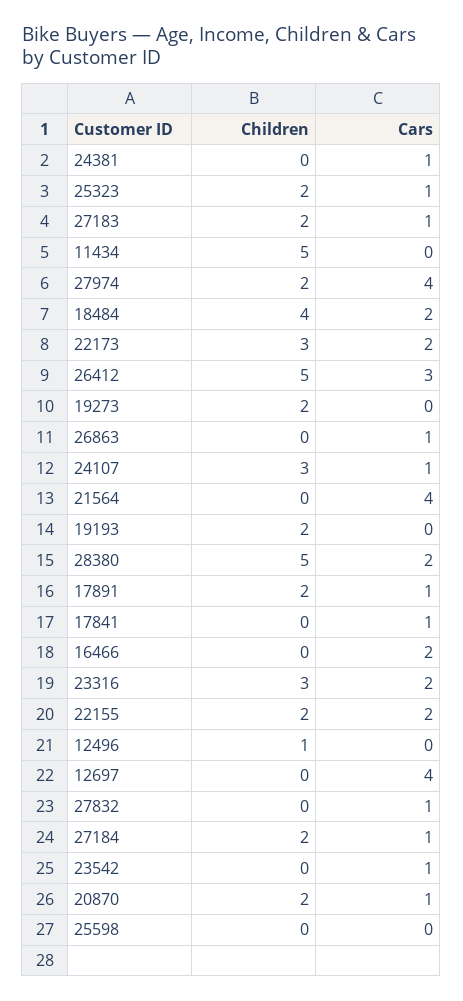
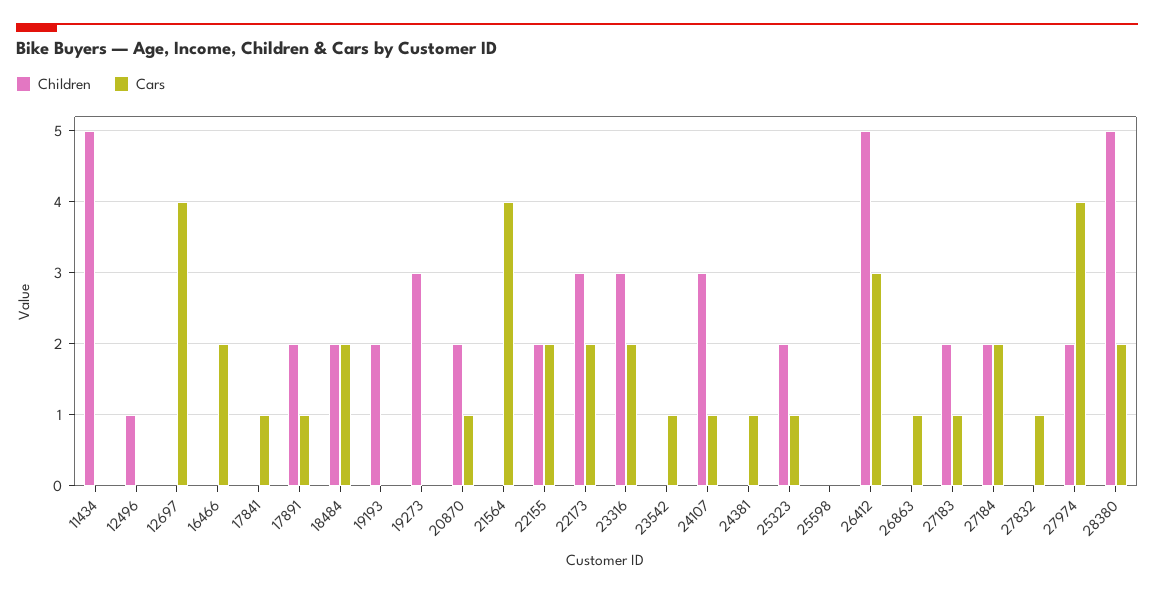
  {
    "Children": {
      "24381": 0,
      "25323": 2,
      "27183": 2,
      "11434": 5,
      "27974": 2,
-     "18484": 4,
+     "18484": 2,
      "22173": 3,
      "26412": 5,
-     "19273": 2,
+     "19273": 3,
      "26863": 0,
      "24107": 3,
      "21564": 0,
      "19193": 2,
      "28380": 5,
      "17891": 2,
      "17841": 0,
      "16466": 0,
      "23316": 3,
      "22155": 2,
      "12496": 1,
      "12697": 0,
      "27832": 0,
      "27184": 2,
      "23542": 0,
      "20870": 2,
      "25598": 0
    },
    "Cars": {
      "24381": 1,
      "25323": 1,
      "27183": 1,
      "11434": 0,
      "27974": 4,
      "18484": 2,
      "22173": 2,
      "26412": 3,
      "19273": 0,
      "26863": 1,
      "24107": 1,
      "21564": 4,
      "19193": 0,
      "28380": 2,
      "17891": 1,
      "17841": 1,
      "16466": 2,
      "23316": 2,
      "22155": 2,
      "12496": 0,
      "12697": 4,
      "27832": 1,
-     "27184": 1,
+     "27184": 2,
      "23542": 1,
      "20870": 1,
      "25598": 0
    }
  }

